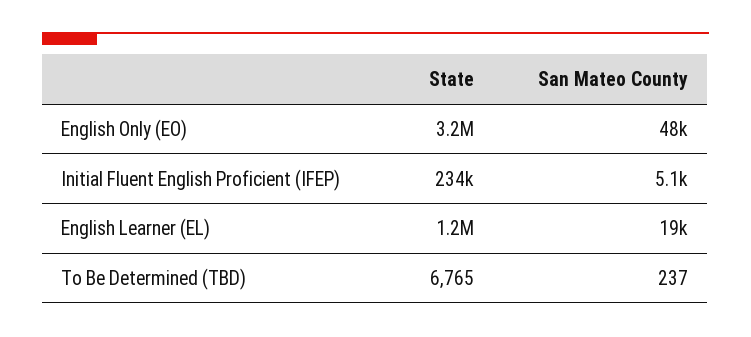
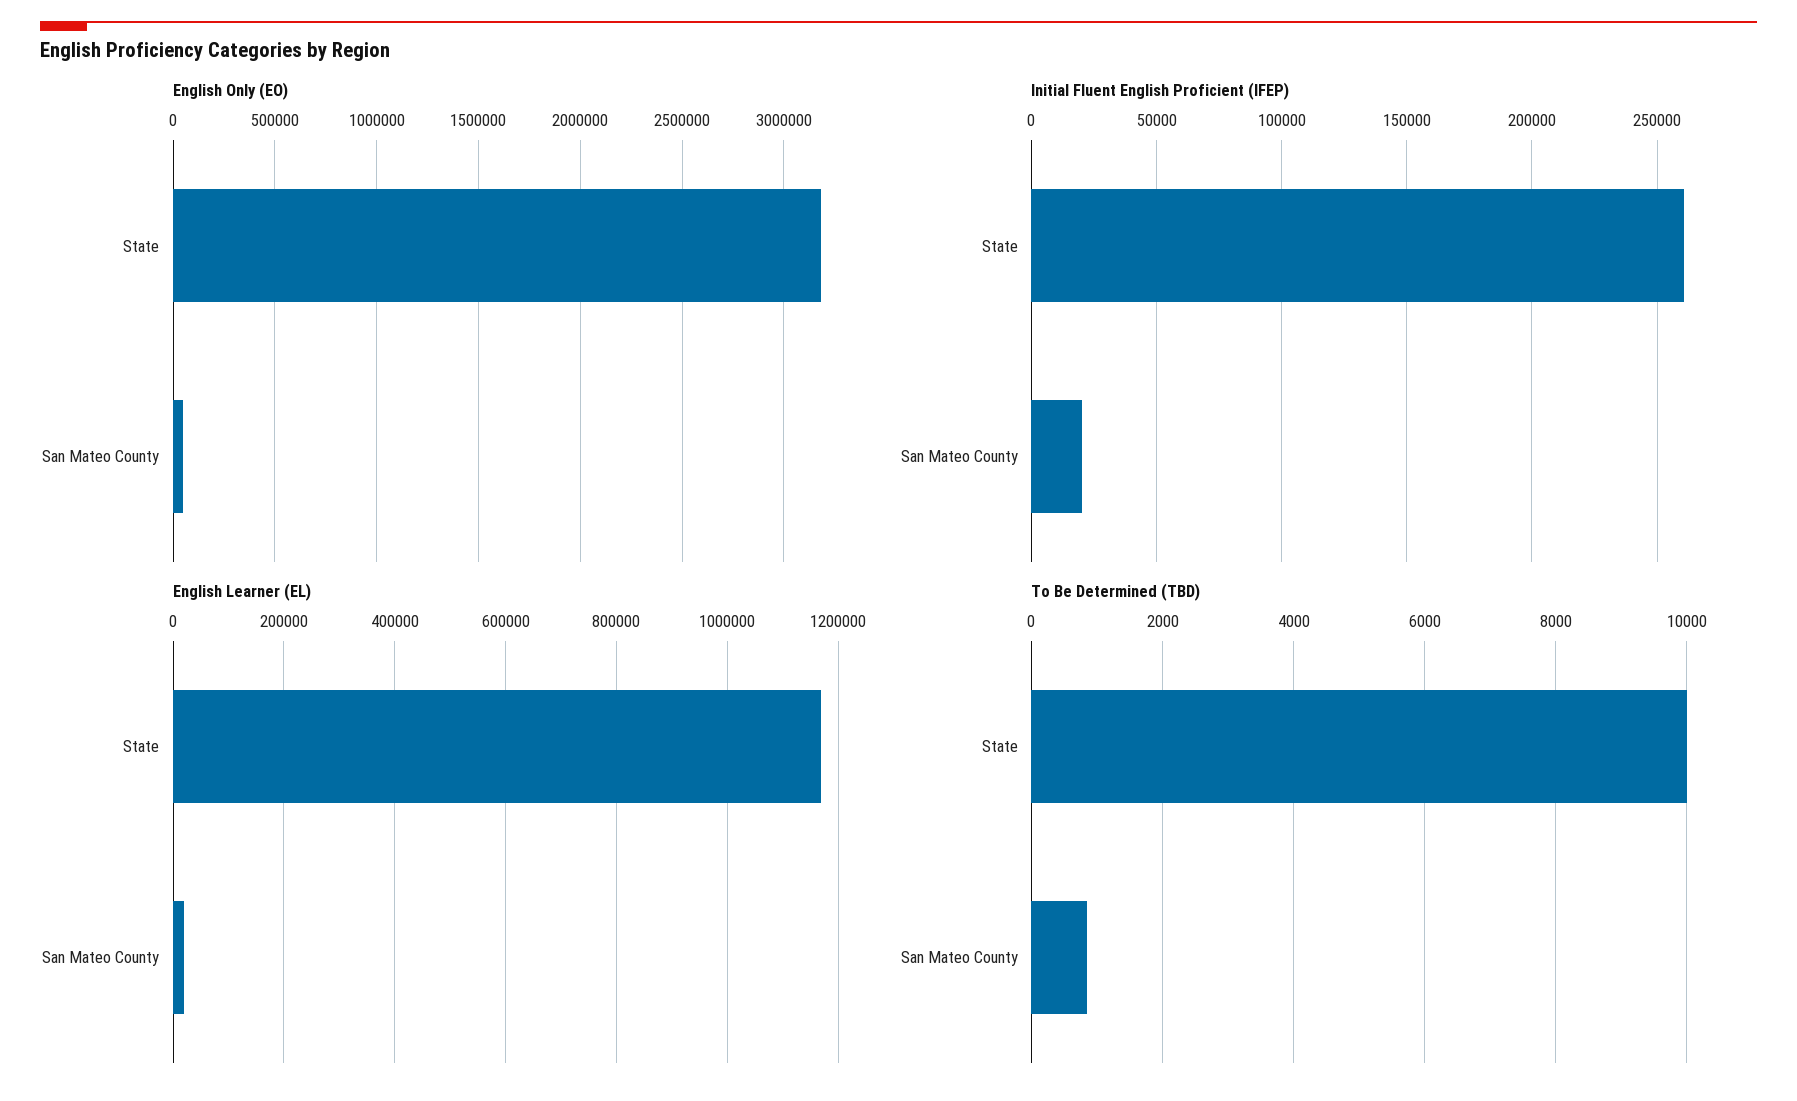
  {
    "English Only (EO)": {
      "State": 3200000,
      "San Mateo County": 48000
    },
    "Initial Fluent English Proficient (IFEP)": {
-     "State": 234000,
+     "State": 260000,
-     "San Mateo County": 5100
+     "San Mateo County": 20000
    },
    "English Learner (EL)": {
      "State": 1200000,
      "San Mateo County": 19000
    },
    "To Be Determined (TBD)": {
-     "State": 6765,
+     "State": 10000,
-     "San Mateo County": 237
+     "San Mateo County": 800
    }
  }

